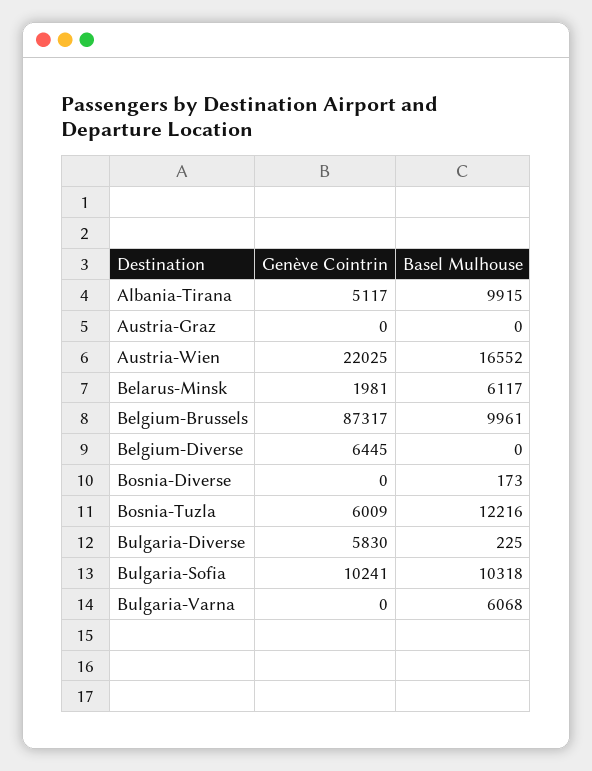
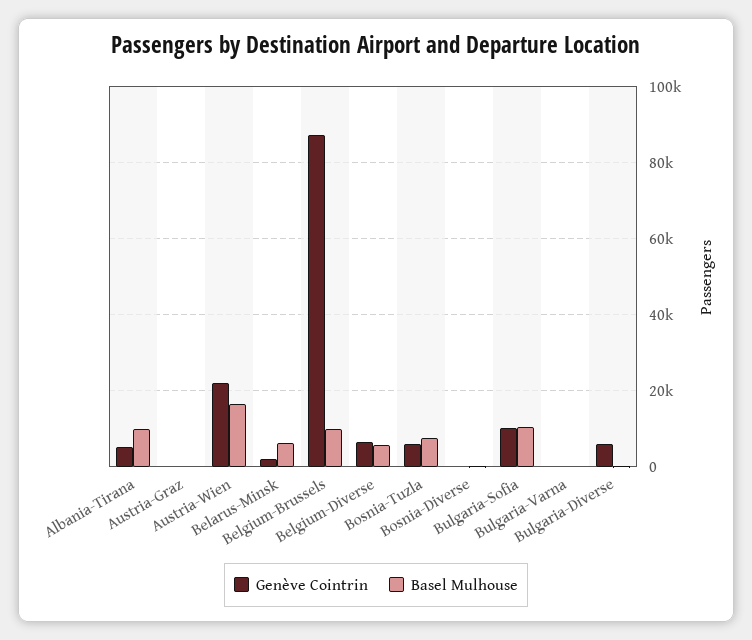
  {
    "Genève Cointrin": {
      "Albania-Tirana": 5117,
      "Austria-Graz": 0,
      "Austria-Wien": 22025,
      "Belarus-Minsk": 1981,
      "Belgium-Brussels": 87317,
      "Belgium-Diverse": 6445,
      "Bosnia-Diverse": 0,
      "Bosnia-Tuzla": 6009,
      "Bulgaria-Diverse": 5830,
      "Bulgaria-Sofia": 10241,
      "Bulgaria-Varna": 0
    },
    "Basel Mulhouse": {
      "Albania-Tirana": 9915,
      "Austria-Graz": 0,
      "Austria-Wien": 16552,
      "Belarus-Minsk": 6117,
      "Belgium-Brussels": 9961,
-     "Belgium-Diverse": 0,
+     "Belgium-Diverse": 6000,
      "Bosnia-Diverse": 173,
-     "Bosnia-Tuzla": 12216,
+     "Bosnia-Tuzla": 8000,
      "Bulgaria-Diverse": 225,
      "Bulgaria-Sofia": 10318,
-     "Bulgaria-Varna": 6068
+     "Bulgaria-Varna": 0
    }
  }

